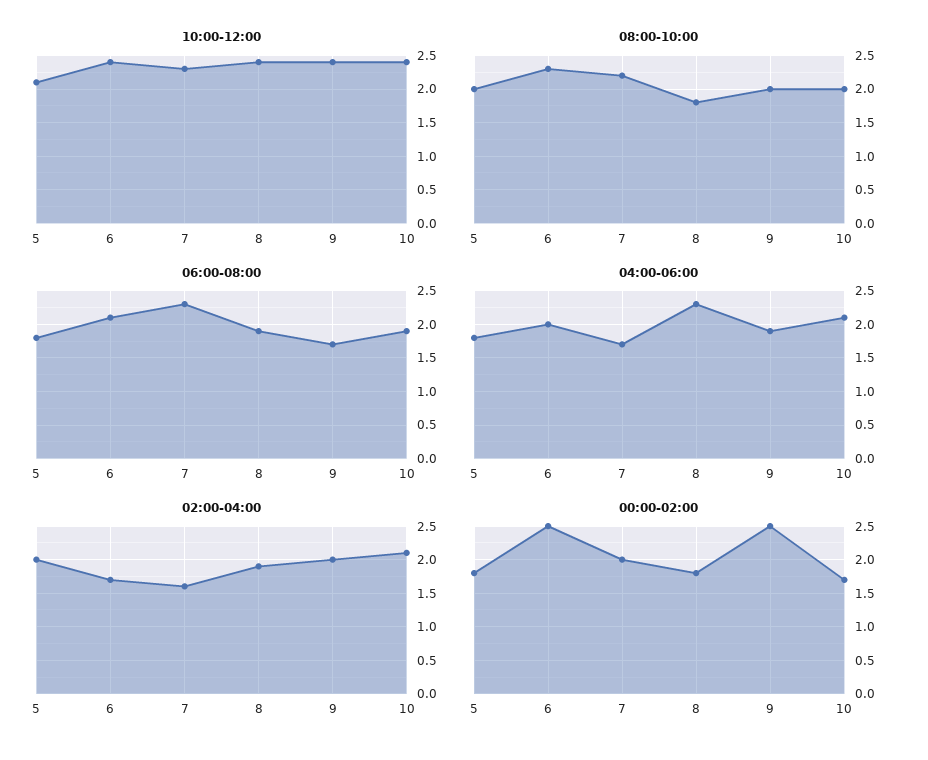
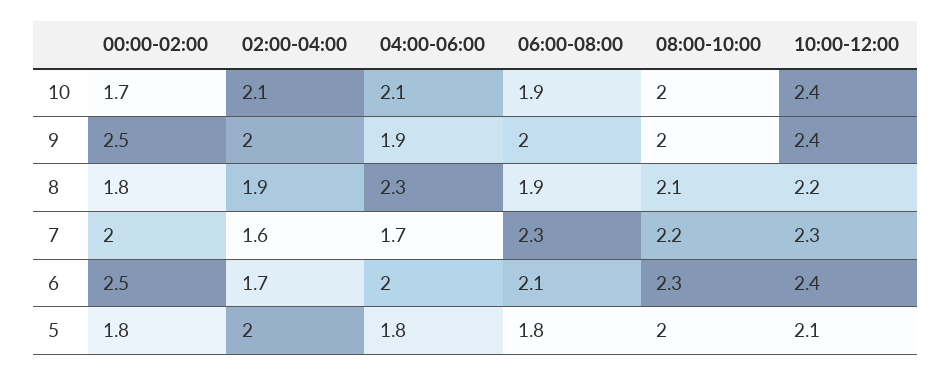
  {
    "10:00-12:00": {
      "5": 2.1,
      "6": 2.4,
      "7": 2.3,
-     "8": 2.4,
+     "8": 2.2,
      "9": 2.4,
      "10": 2.4
    },
    "08:00-10:00": {
      "5": 2,
      "6": 2.3,
      "7": 2.2,
-     "8": 1.8,
+     "8": 2.1,
      "9": 2,
      "10": 2
    },
    "06:00-08:00": {
      "5": 1.8,
      "6": 2.1,
      "7": 2.3,
      "8": 1.9,
-     "9": 1.7,
+     "9": 2,
      "10": 1.9
    },
    "04:00-06:00": {
      "5": 1.8,
      "6": 2,
      "7": 1.7,
      "8": 2.3,
      "9": 1.9,
      "10": 2.1
    },
    "02:00-04:00": {
      "5": 2,
      "6": 1.7,
      "7": 1.6,
      "8": 1.9,
      "9": 2,
      "10": 2.1
    },
    "00:00-02:00": {
      "5": 1.8,
      "6": 2.5,
      "7": 2,
      "8": 1.8,
      "9": 2.5,
      "10": 1.7
    }
  }

